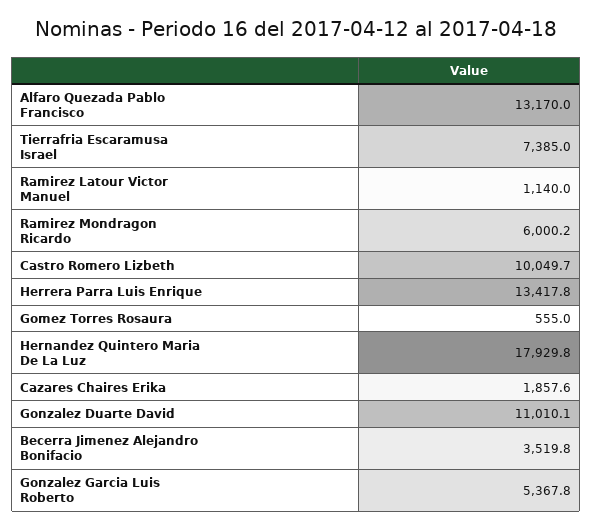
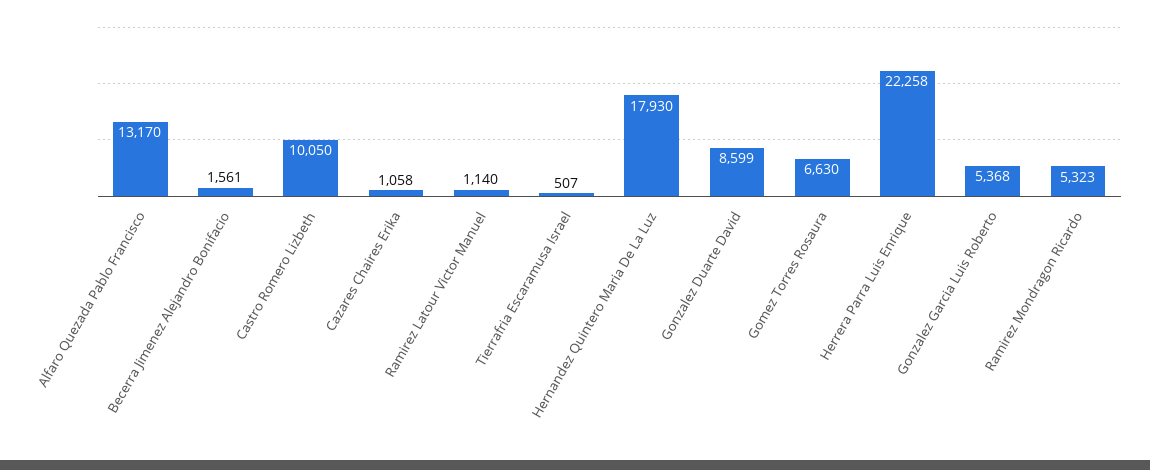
  {
    "Alfaro Quezada Pablo Francisco": 13170,
-   "Tierrafria Escaramusa Israel": 7385,
+   "Tierrafria Escaramusa Israel": 507,
    "Ramirez Latour Victor Manuel": 1140,
-   "Ramirez Mondragon Ricardo": 6000.2,
+   "Ramirez Mondragon Ricardo": 5323,
    "Castro Romero Lizbeth": 10049.7,
-   "Herrera Parra Luis Enrique": 13417.8,
+   "Herrera Parra Luis Enrique": 22258,
-   "Gomez Torres Rosaura": 555,
+   "Gomez Torres Rosaura": 6630,
    "Hernandez Quintero Maria De La Luz": 17929.8,
-   "Cazares Chaires Erika": 1857.6,
+   "Cazares Chaires Erika": 1058,
-   "Gonzalez Duarte David": 11010.1,
+   "Gonzalez Duarte David": 8599,
-   "Becerra Jimenez Alejandro Bonifacio": 3519.8,
+   "Becerra Jimenez Alejandro Bonifacio": 1561,
    "Gonzalez Garcia Luis Roberto": 5367.8
  }

